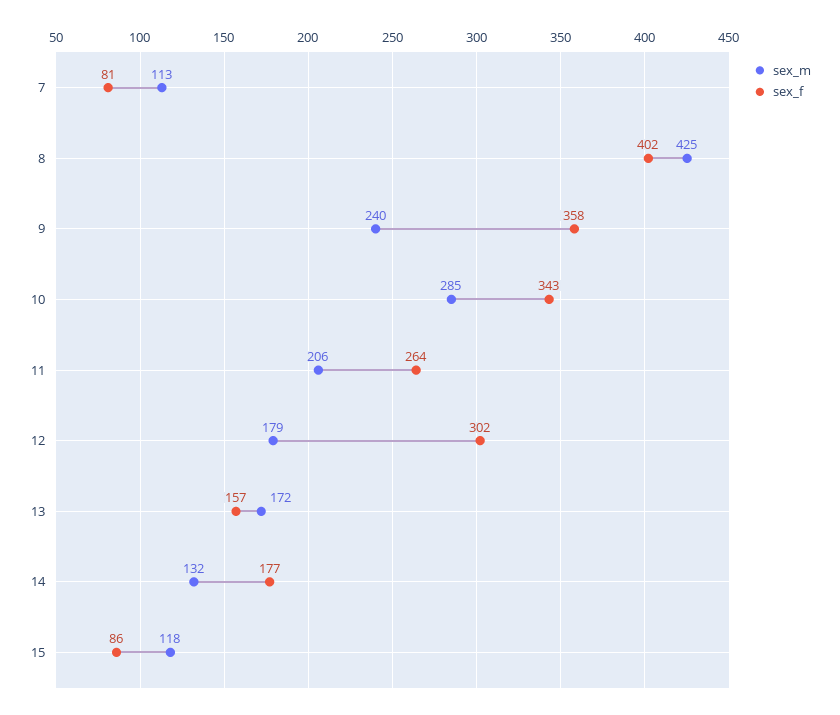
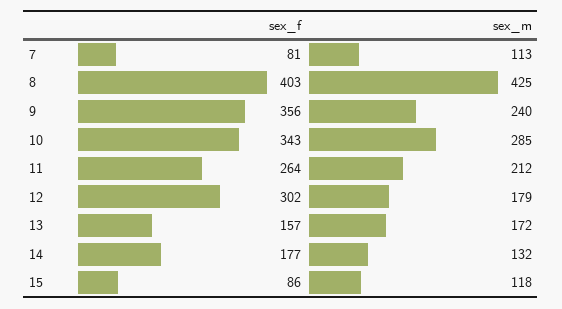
  {
    "sex_m": {
      "7": 113,
      "8": 425,
      "9": 240,
      "10": 285,
-     "11": 206,
+     "11": 212,
      "12": 179,
      "13": 172,
      "14": 132,
      "15": 118
    },
    "sex_f": {
      "7": 81,
-     "8": 402,
+     "8": 403,
-     "9": 358,
+     "9": 356,
      "10": 343,
      "11": 264,
      "12": 302,
      "13": 157,
      "14": 177,
      "15": 86
    }
  }

